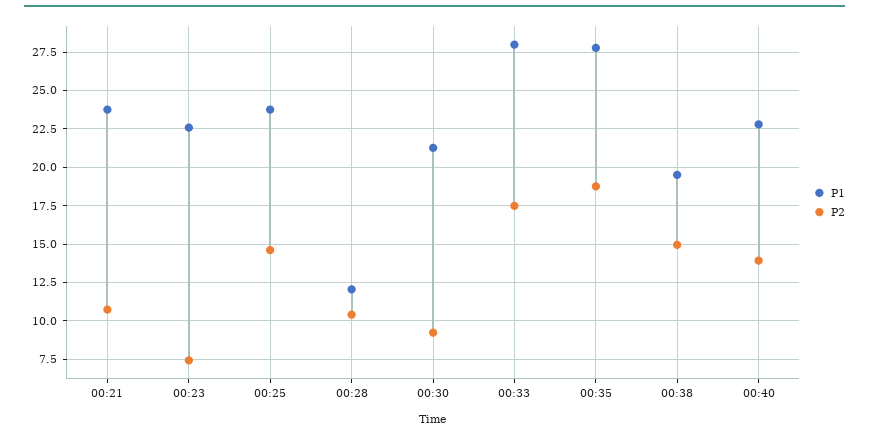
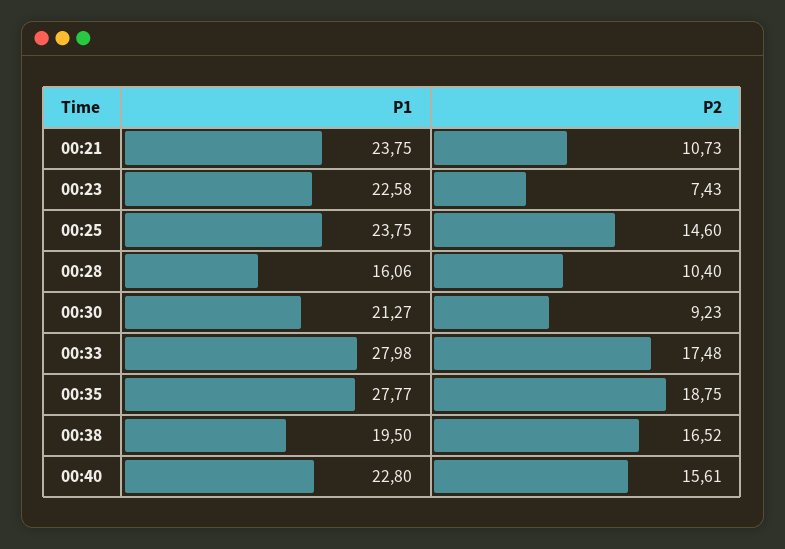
  {
    "P1": {
      "00:21": 23.75,
      "00:23": 22.58,
      "00:25": 23.75,
-     "00:28": 12,
+     "00:28": 16.06,
      "00:30": 21.27,
      "00:33": 27.98,
      "00:35": 27.77,
      "00:38": 19.5,
      "00:40": 22.8
    },
    "P2": {
      "00:21": 10.73,
      "00:23": 7.43,
      "00:25": 14.6,
      "00:28": 10.4,
      "00:30": 9.23,
      "00:33": 17.48,
      "00:35": 18.75,
-     "00:38": 15,
+     "00:38": 16.52,
-     "00:40": 14
+     "00:40": 15.61
    }
  }

